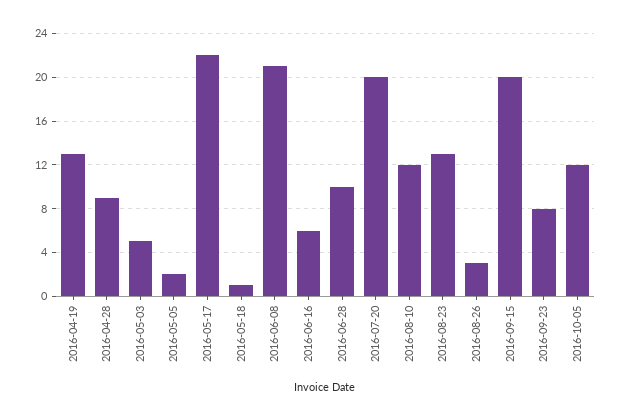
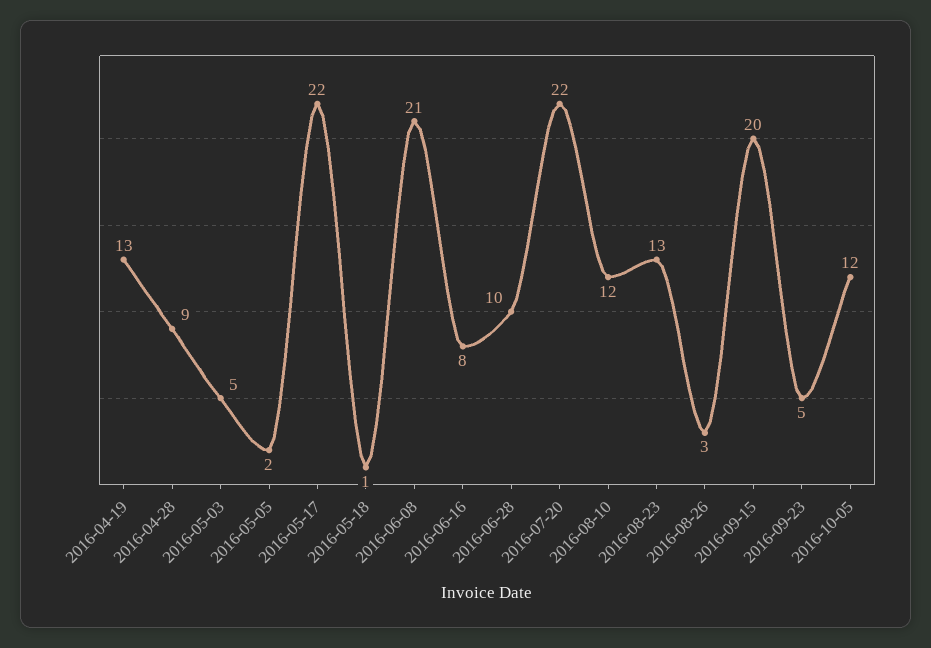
  {
    "2016-04-19": 13,
    "2016-04-28": 9,
    "2016-05-03": 5,
    "2016-05-05": 2,
    "2016-05-17": 22,
    "2016-05-18": 1,
    "2016-06-08": 21,
-   "2016-06-16": 6,
+   "2016-06-16": 8,
    "2016-06-28": 10,
-   "2016-07-20": 20,
+   "2016-07-20": 22,
    "2016-08-10": 12,
    "2016-08-23": 13,
    "2016-08-26": 3,
    "2016-09-15": 20,
-   "2016-09-23": 8,
+   "2016-09-23": 5,
    "2016-10-05": 12
  }

